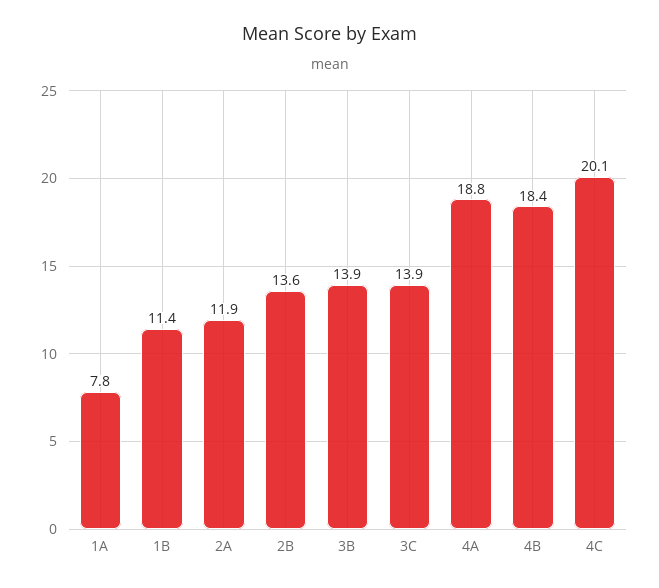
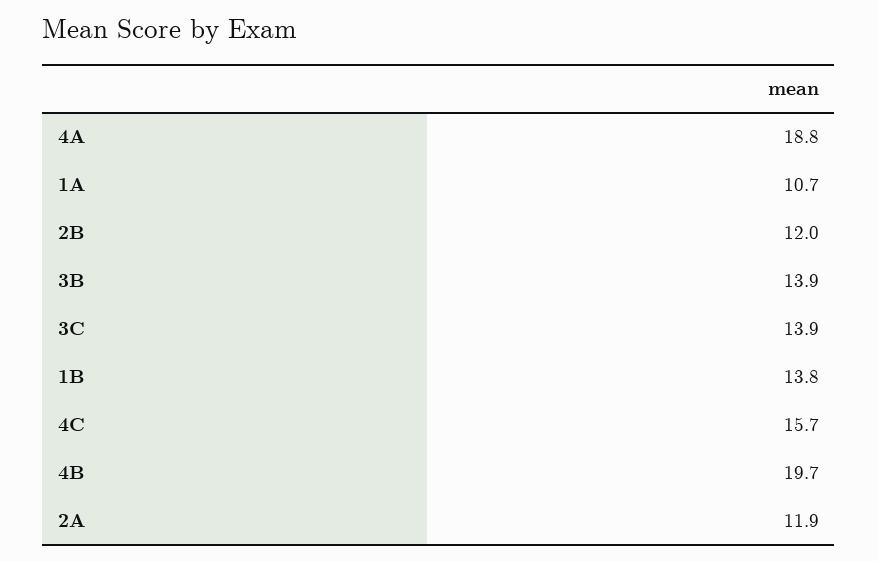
  {
-   "1A": 7.8,
+   "1A": 10.7,
-   "1B": 11.4,
+   "1B": 13.8,
    "2A": 11.9,
-   "2B": 13.6,
+   "2B": 12,
    "3B": 13.9,
    "3C": 13.9,
    "4A": 18.8,
-   "4B": 18.4,
+   "4B": 19.7,
-   "4C": 20.1
+   "4C": 15.7
  }

